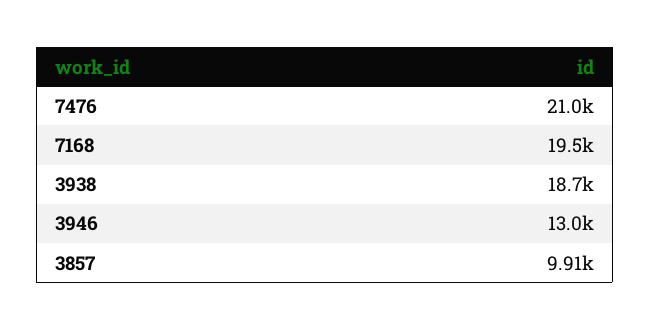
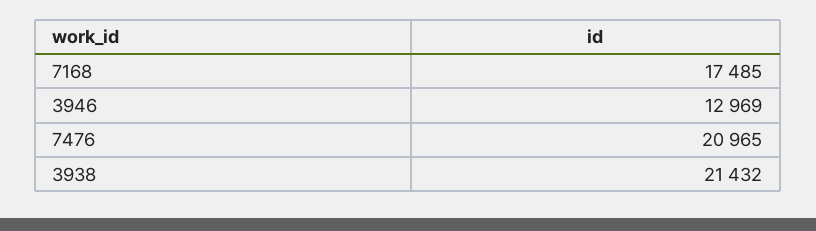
  {
    "7476": 20965,
-   "7168": 19500,
+   "7168": 17485,
-   "3938": 18700,
+   "3938": 21432,
-   "3946": 12969,
+   "3946": 12969
-   "3857": 9910
  }

